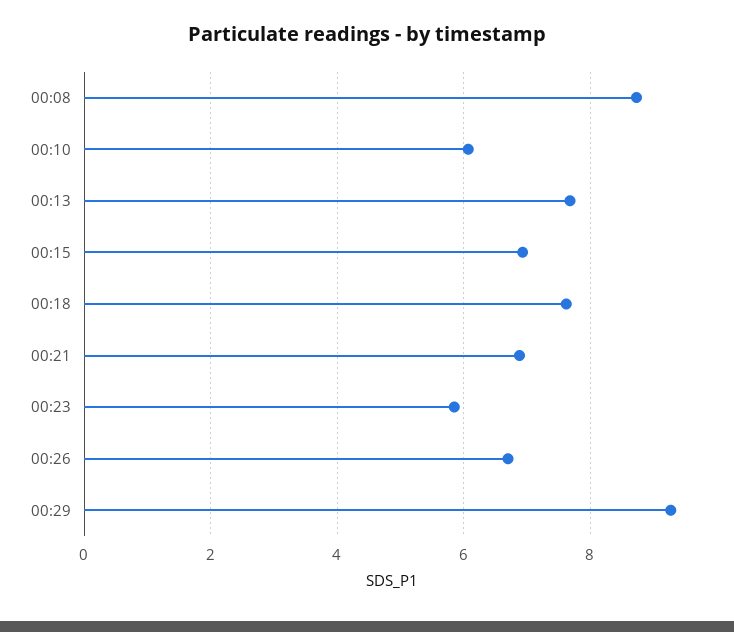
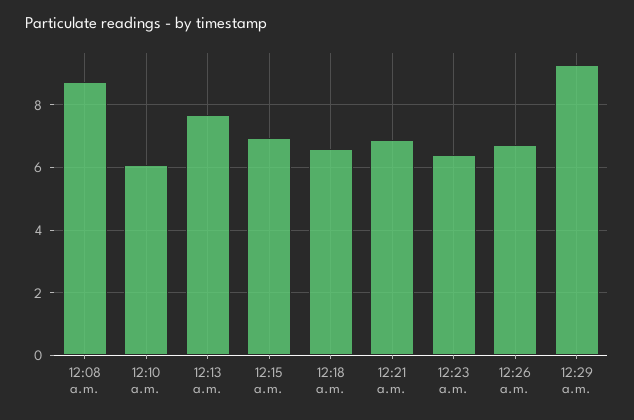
  {
    "00:08": 8.8,
    "00:10": 6,
    "00:13": 7.6,
    "00:15": 7,
-   "00:18": 7.6,
+   "00:18": 6.6,
    "00:21": 6.8,
-   "00:23": 5.8,
+   "00:23": 6.4,
    "00:26": 6.8,
    "00:29": 9.2
  }

